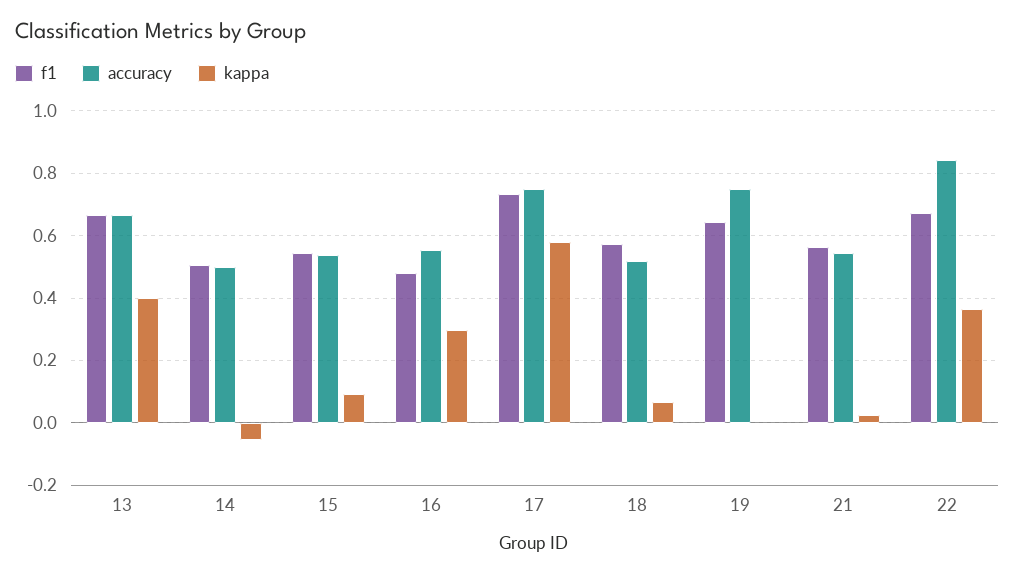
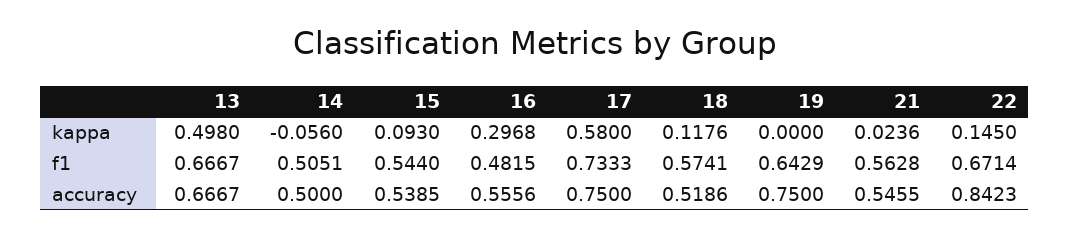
  {
    "f1": {
      "13": 0.6667,
      "14": 0.5051,
      "15": 0.544,
      "16": 0.4815,
      "17": 0.7333,
      "18": 0.5741,
      "19": 0.6429,
      "21": 0.5628,
      "22": 0.6714
    },
    "accuracy": {
      "13": 0.6667,
      "14": 0.5,
      "15": 0.5385,
      "16": 0.5556,
      "17": 0.75,
      "18": 0.5186,
      "19": 0.75,
      "21": 0.5455,
      "22": 0.8423
    },
    "kappa": {
-     "13": 0.4,
+     "13": 0.498,
      "14": -0.056,
      "15": 0.093,
      "16": 0.2968,
      "17": 0.58,
-     "18": 0.06,
+     "18": 0.1176,
      "19": 0,
      "21": 0.0236,
-     "22": 0.36
+     "22": 0.145
    }
  }

